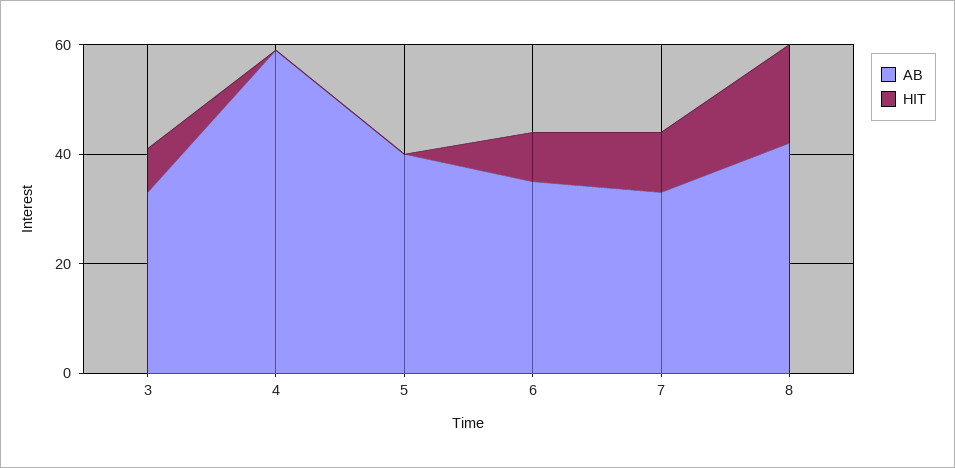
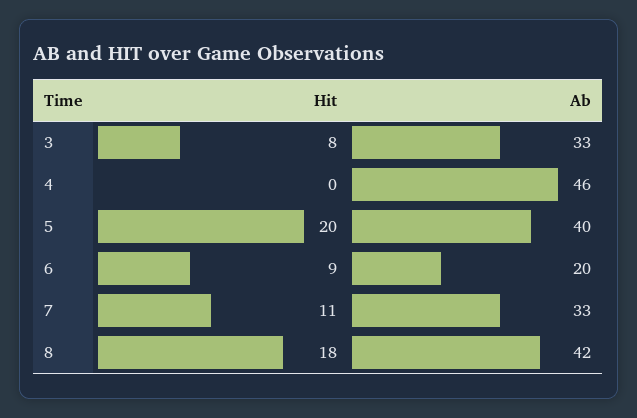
  {
    "AB": {
      "3": 33,
-     "4": 60,
+     "4": 46,
      "5": 40,
-     "6": 35,
+     "6": 20,
      "7": 33,
      "8": 42
    },
    "HIT": {
      "3": 8,
      "4": 0,
-     "5": 0,
+     "5": 20,
      "6": 9,
      "7": 11,
      "8": 18
    }
  }

